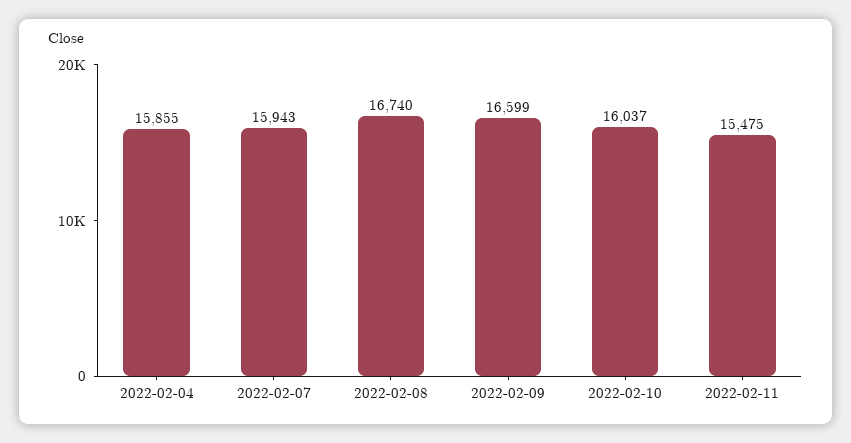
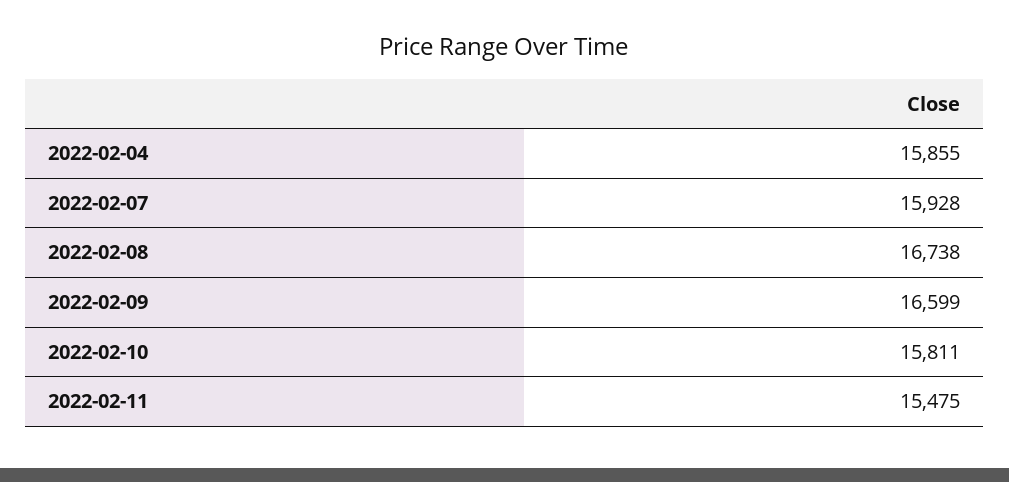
  {
    "2022-02-04": 15855,
-   "2022-02-07": 15943,
+   "2022-02-07": 15928,
-   "2022-02-08": 16740,
+   "2022-02-08": 16738,
    "2022-02-09": 16599,
-   "2022-02-10": 16037,
+   "2022-02-10": 15811,
    "2022-02-11": 15475
  }

